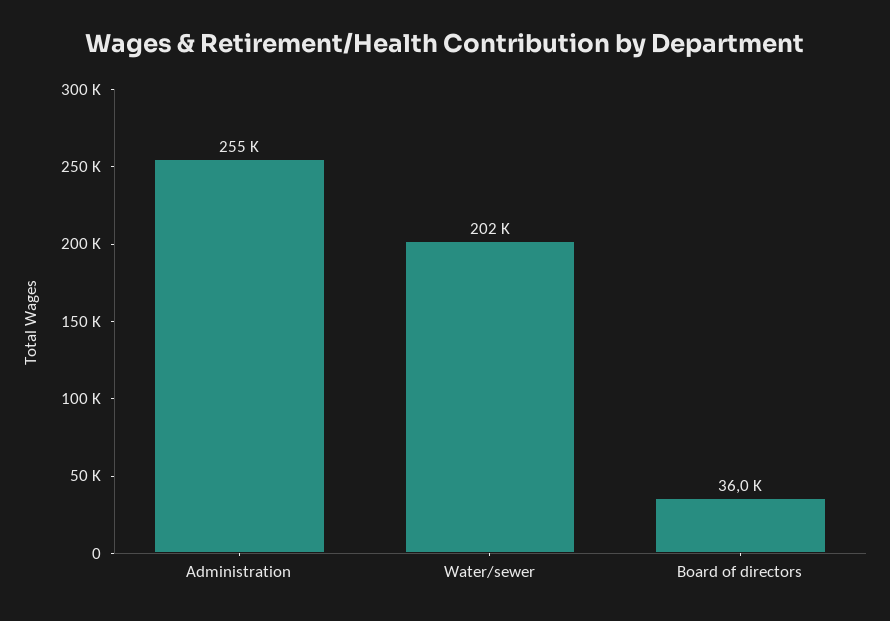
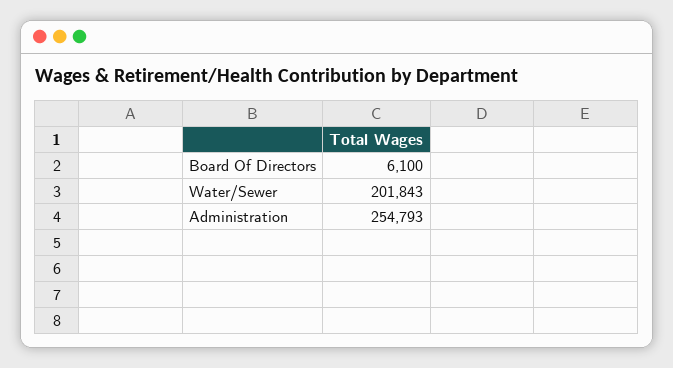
  {
    "Administration": 254793,
    "Water/sewer": 201843,
-   "Board of directors": 36000
+   "Board of directors": 6100
  }

